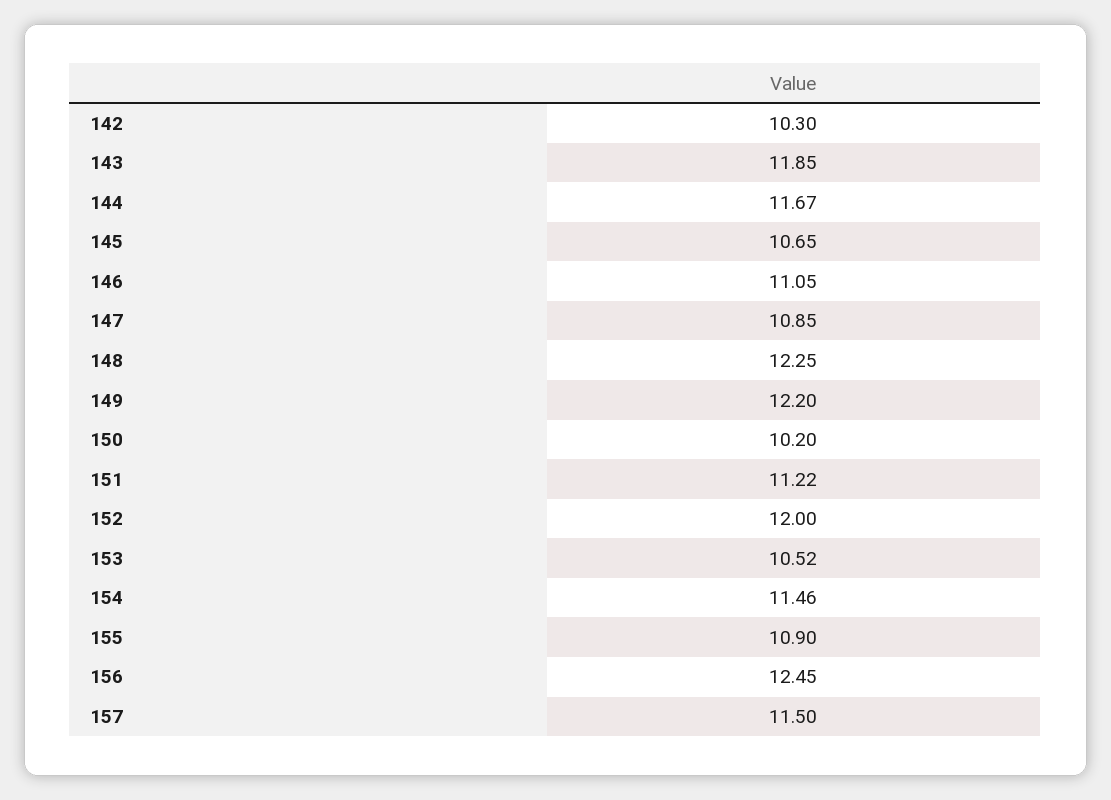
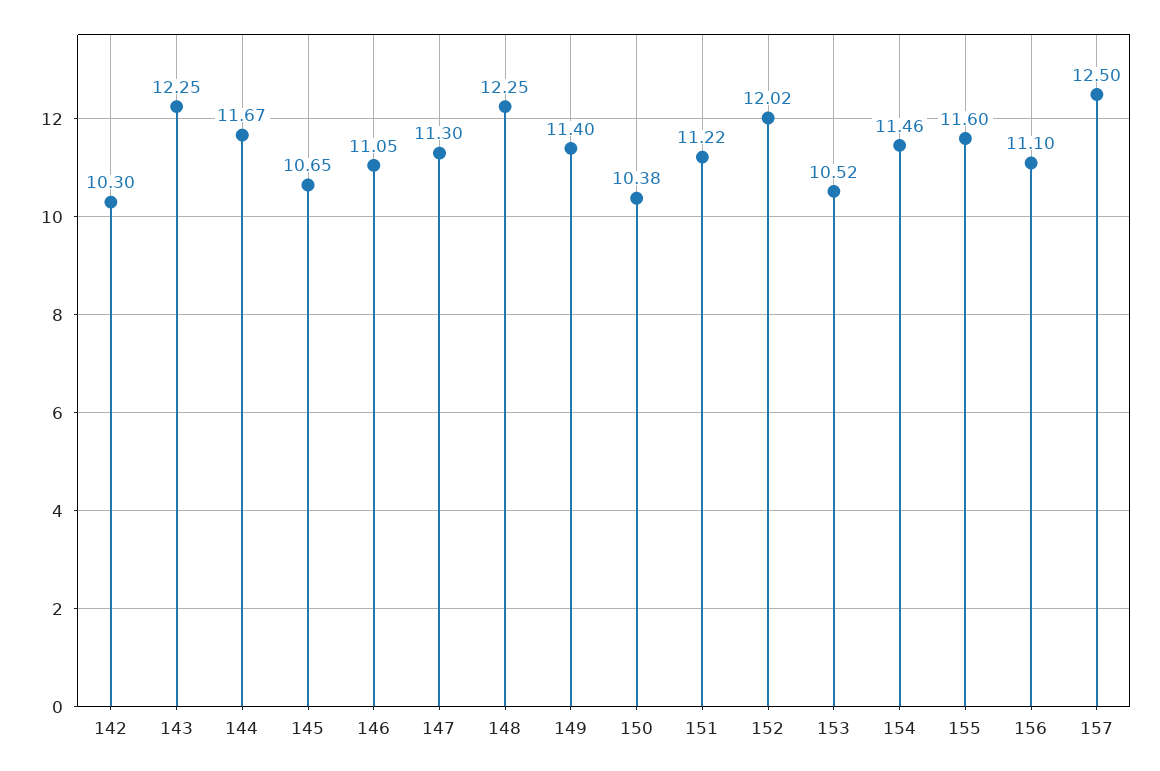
  {
    "142": 10.3,
-   "143": 11.85,
+   "143": 12.25,
    "144": 11.67,
    "145": 10.65,
    "146": 11.05,
-   "147": 10.85,
+   "147": 11.3,
    "148": 12.25,
-   "149": 12.2,
+   "149": 11.4,
-   "150": 10.2,
+   "150": 10.38,
    "151": 11.22,
-   "152": 12,
+   "152": 12.02,
    "153": 10.52,
    "154": 11.46,
-   "155": 10.9,
+   "155": 11.6,
-   "156": 12.45,
+   "156": 11.1,
-   "157": 11.5
+   "157": 12.5
  }

